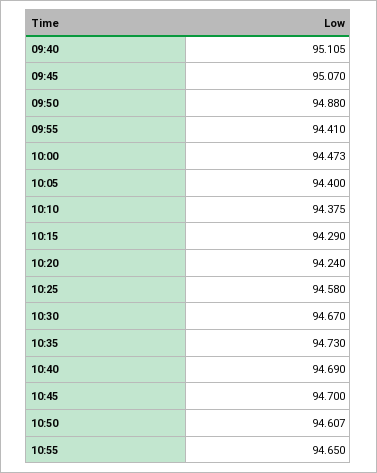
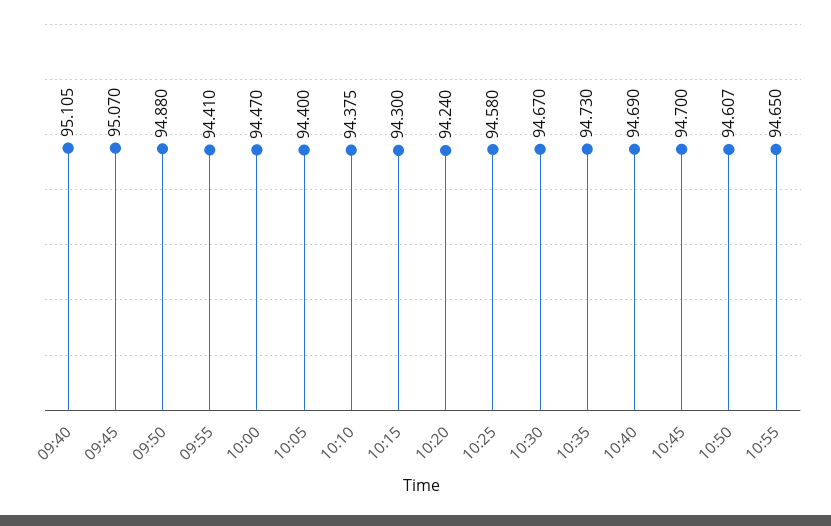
  {
    "09:40": 95.105,
    "09:45": 95.07,
    "09:50": 94.88,
    "09:55": 94.41,
-   "10:00": 94.473,
+   "10:00": 94.47,
    "10:05": 94.4,
    "10:10": 94.375,
-   "10:15": 94.29,
+   "10:15": 94.3,
    "10:20": 94.24,
    "10:25": 94.58,
    "10:30": 94.67,
    "10:35": 94.73,
    "10:40": 94.69,
    "10:45": 94.7,
    "10:50": 94.607,
    "10:55": 94.65
  }

